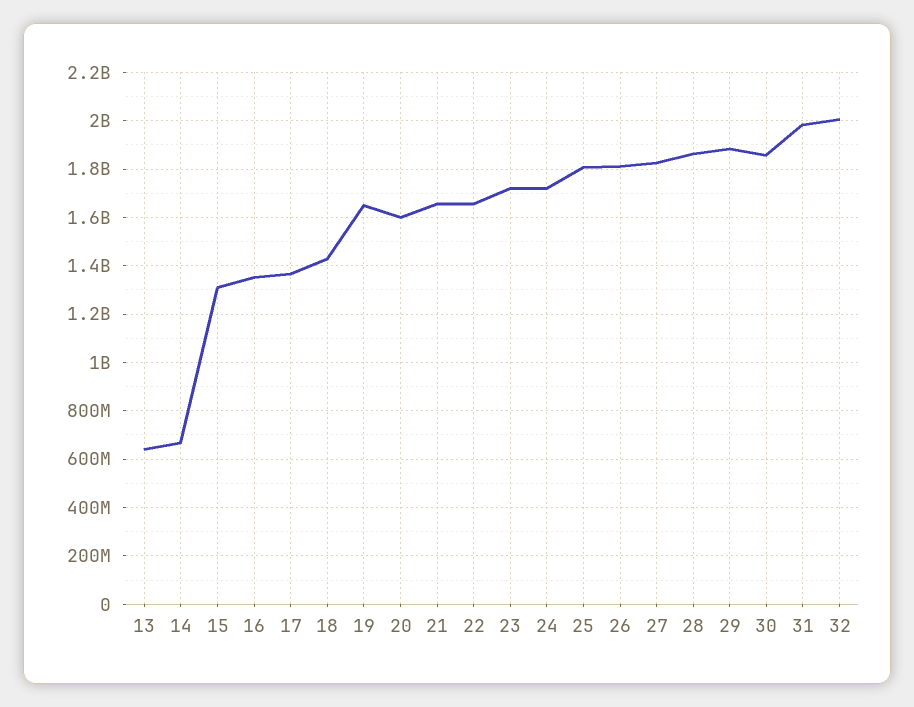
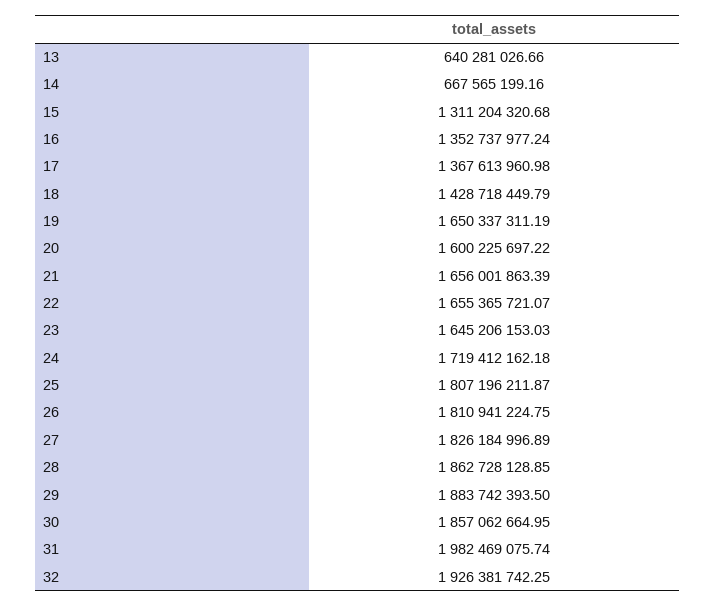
  {
    "13": 640281026.66,
    "14": 667565199.16,
    "15": 1311204320.68,
    "16": 1352737977.24,
    "17": 1367613960.98,
    "18": 1428718449.79,
    "19": 1650337311.19,
    "20": 1600225697.22,
    "21": 1656001863.39,
    "22": 1655365721.07,
-   "23": 1725000000,
+   "23": 1645206153.03,
    "24": 1719412162.18,
    "25": 1807196211.87,
    "26": 1810941224.75,
    "27": 1826184996.89,
    "28": 1862728128.85,
    "29": 1883742393.5,
    "30": 1857062664.95,
    "31": 1982469075.74,
-   "32": 2000000000
+   "32": 1926381742.25
  }

